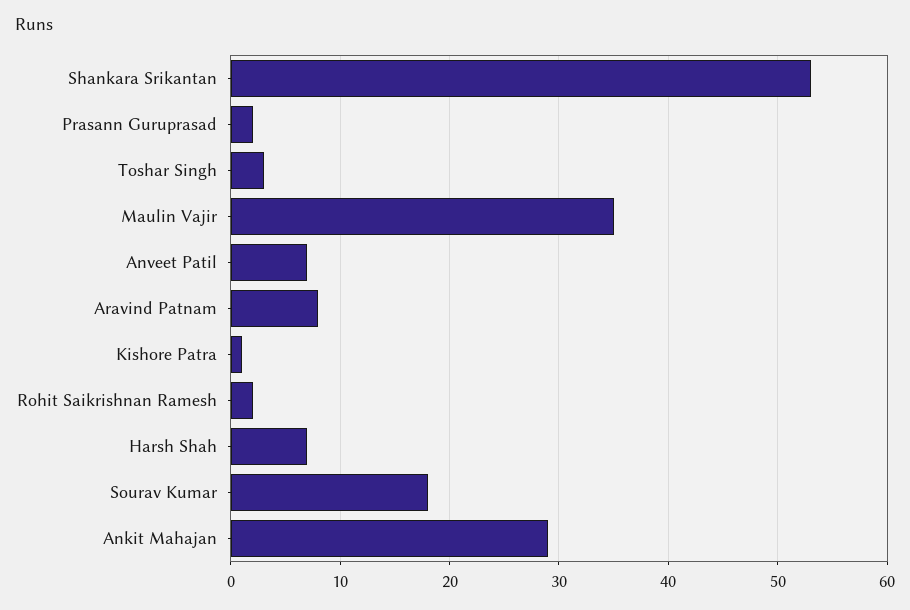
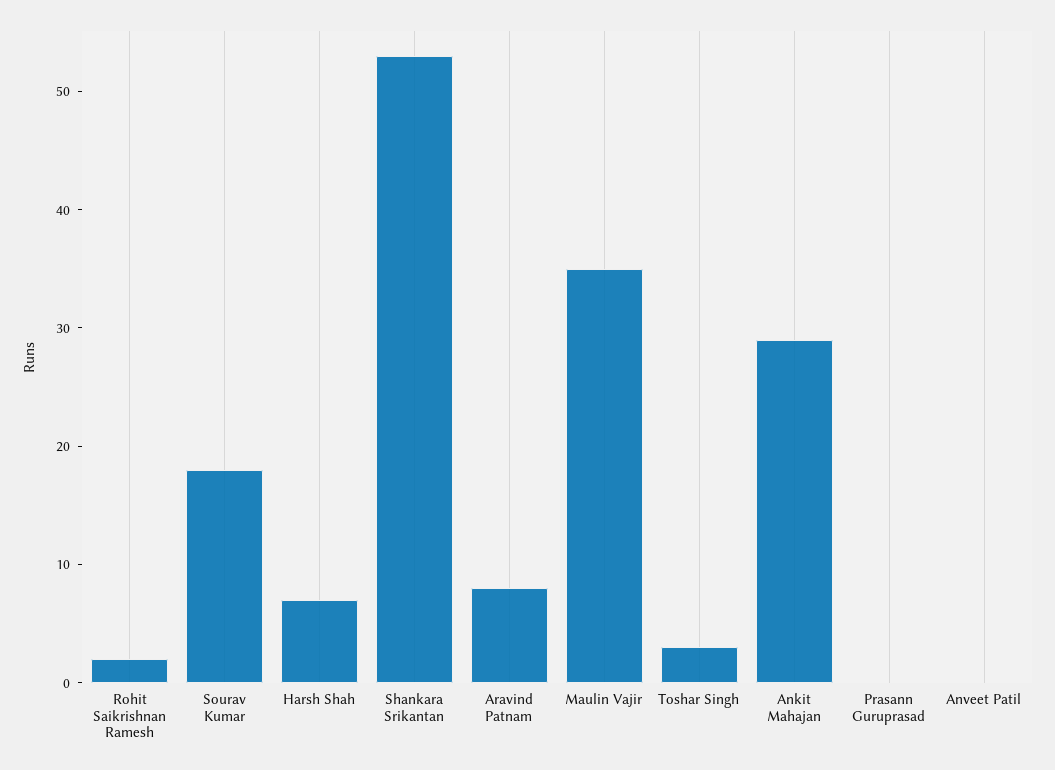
  {
    "Shankara Srikantan": 53,
-   "Prasann Guruprasad": 2,
+   "Prasann Guruprasad": 0,
    "Toshar Singh": 3,
    "Maulin Vajir": 35,
-   "Anveet Patil": 7,
+   "Anveet Patil": 0,
    "Aravind Patnam": 8,
-   "Kishore Patra": 1,
    "Rohit Saikrishnan Ramesh": 2,
    "Harsh Shah": 7,
    "Sourav Kumar": 18,
    "Ankit Mahajan": 29
  }

